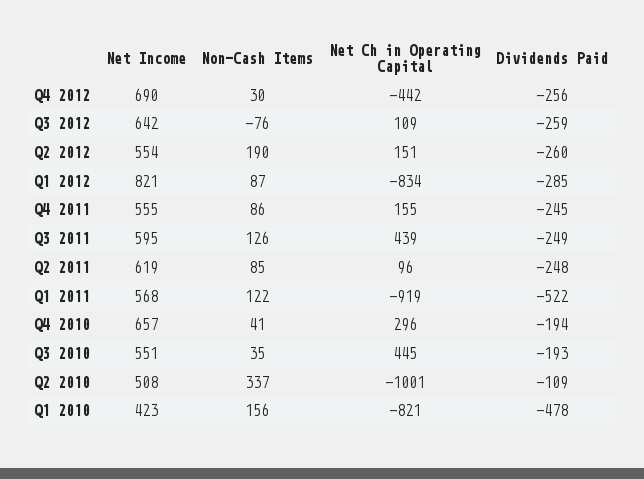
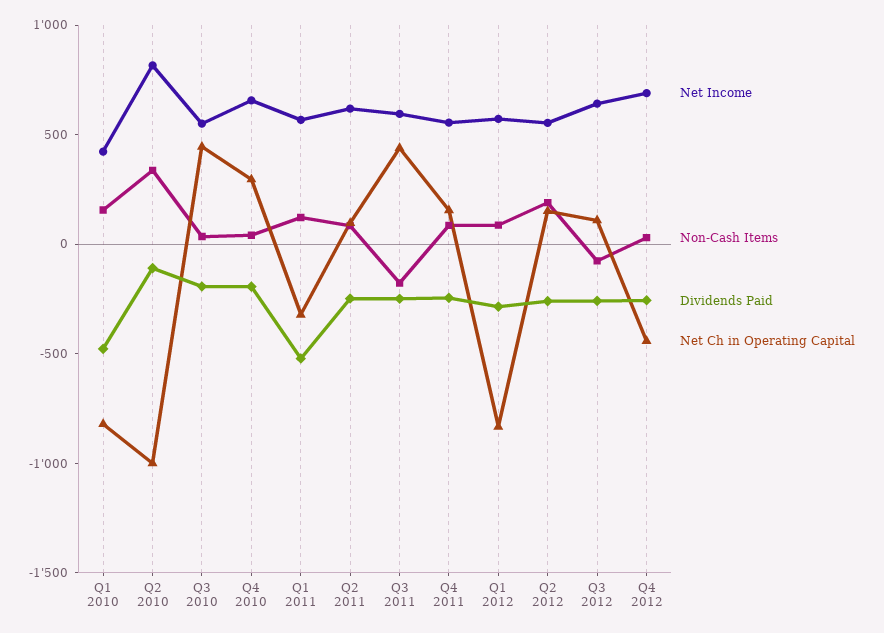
  {
    "Net Income": {
      "Q4 2012": 690,
      "Q3 2012": 642,
      "Q2 2012": 554,
-     "Q1 2012": 821,
+     "Q1 2012": 600,
      "Q4 2011": 555,
      "Q3 2011": 595,
      "Q2 2011": 619,
      "Q1 2011": 568,
      "Q4 2010": 657,
      "Q3 2010": 551,
-     "Q2 2010": 508,
+     "Q2 2010": 800,
      "Q1 2010": 423
    },
    "Non-Cash Items": {
      "Q4 2012": 30,
      "Q3 2012": -76,
      "Q2 2012": 190,
      "Q1 2012": 87,
      "Q4 2011": 86,
-     "Q3 2011": 126,
+     "Q3 2011": -200,
      "Q2 2011": 85,
      "Q1 2011": 122,
      "Q4 2010": 41,
      "Q3 2010": 35,
      "Q2 2010": 337,
      "Q1 2010": 156
    },
    "Net Ch in Operating Capital": {
      "Q4 2012": -442,
      "Q3 2012": 109,
      "Q2 2012": 151,
      "Q1 2012": -834,
      "Q4 2011": 155,
      "Q3 2011": 439,
      "Q2 2011": 96,
-     "Q1 2011": -919,
+     "Q1 2011": -300,
      "Q4 2010": 296,
      "Q3 2010": 445,
      "Q2 2010": -1001,
      "Q1 2010": -821
    },
    "Dividends Paid": {
      "Q4 2012": -256,
      "Q3 2012": -259,
      "Q2 2012": -260,
      "Q1 2012": -285,
      "Q4 2011": -245,
      "Q3 2011": -249,
      "Q2 2011": -248,
      "Q1 2011": -522,
      "Q4 2010": -194,
      "Q3 2010": -193,
      "Q2 2010": -109,
      "Q1 2010": -478
    }
  }

